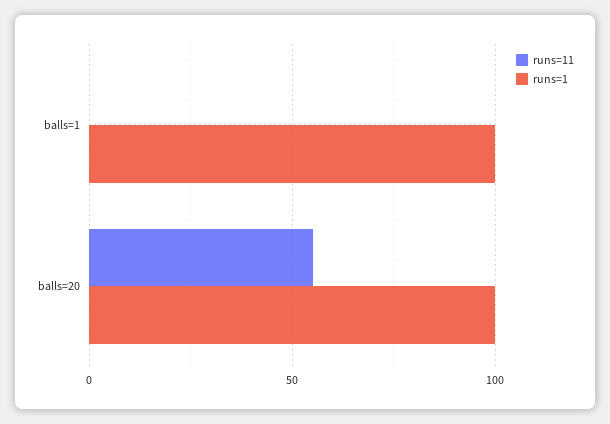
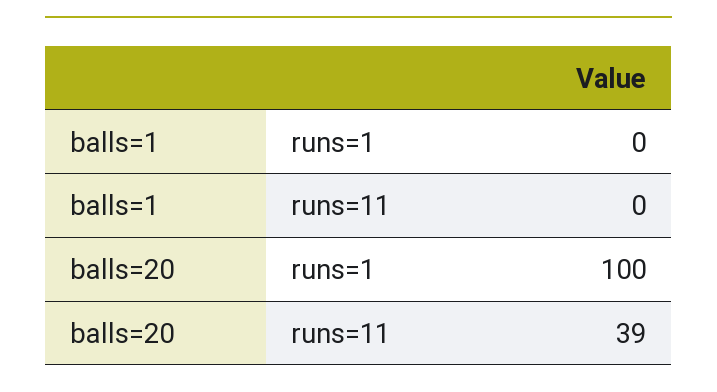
  {
    "runs=11": {
      "balls=1": 0,
-     "balls=20": 55
+     "balls=20": 39
    },
    "runs=1": {
-     "balls=1": 100,
+     "balls=1": 0,
      "balls=20": 100
    }
  }

